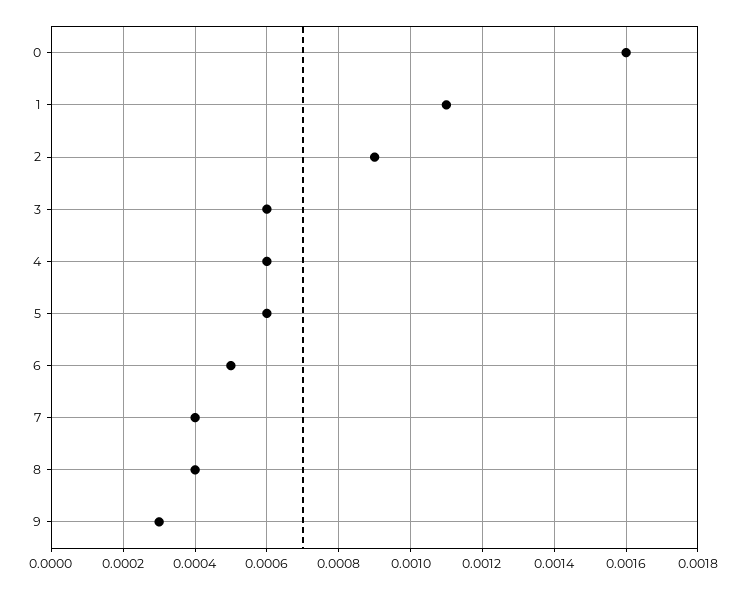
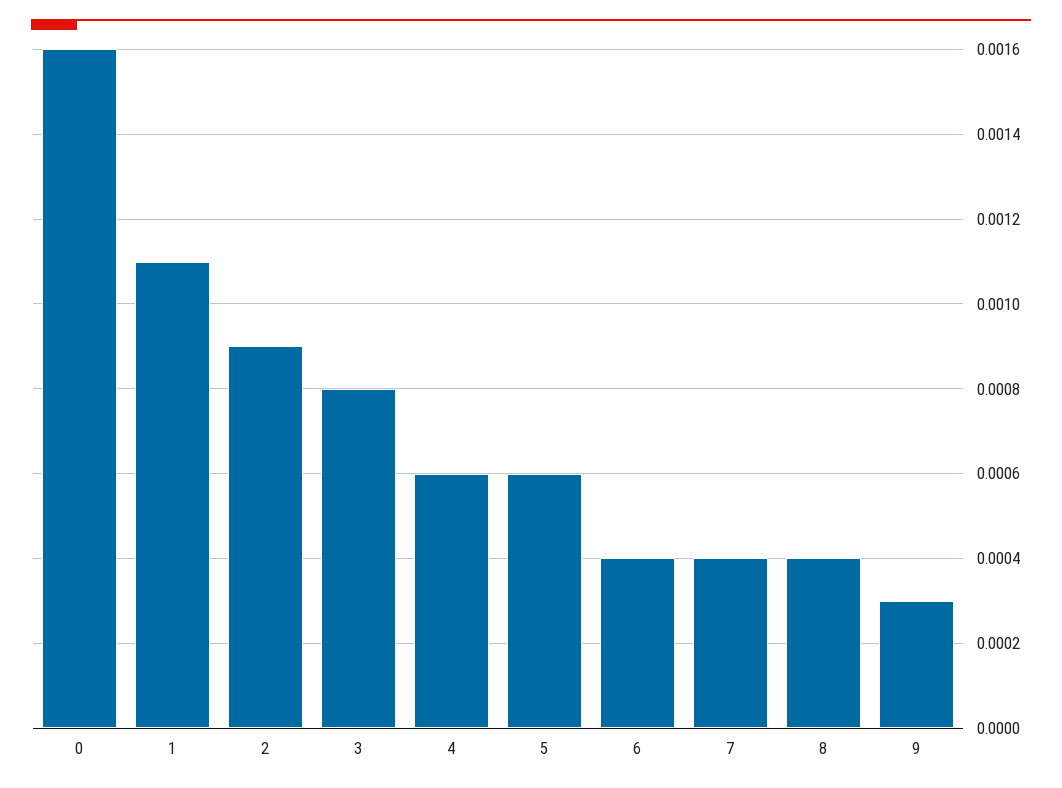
  {
    "0": 0.0016,
    "1": 0.0011,
    "2": 0.0009,
-   "3": 0.0006,
+   "3": 0.0008,
    "4": 0.0006,
    "5": 0.0006,
-   "6": 0.0005,
+   "6": 0.0004,
    "7": 0.0004,
    "8": 0.0004,
    "9": 0.0003
  }

